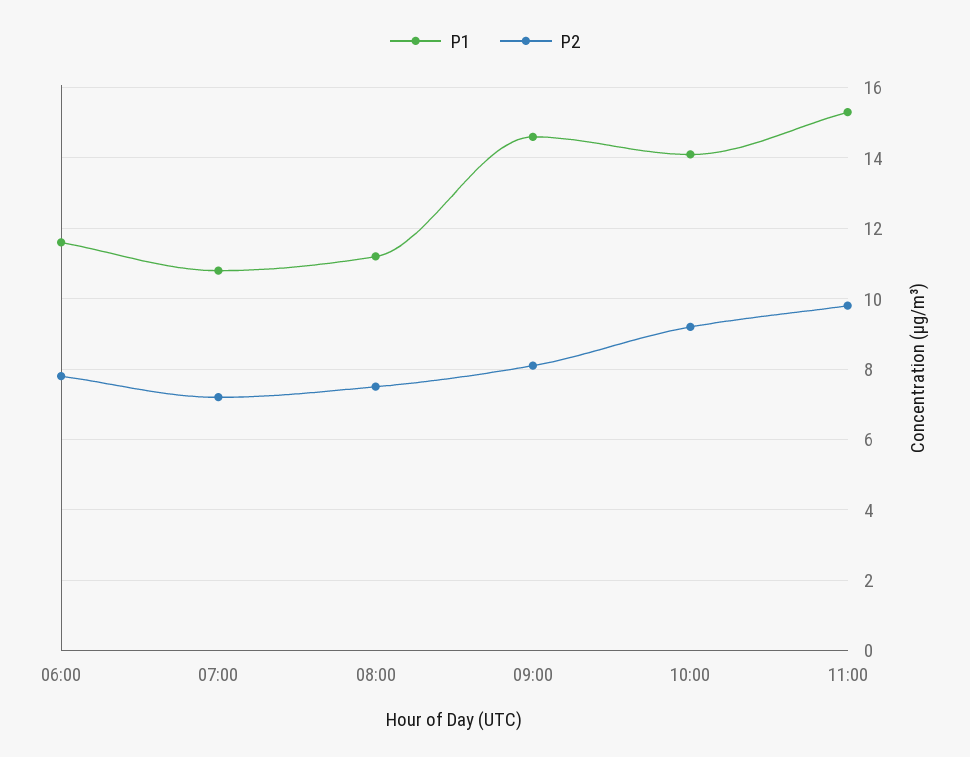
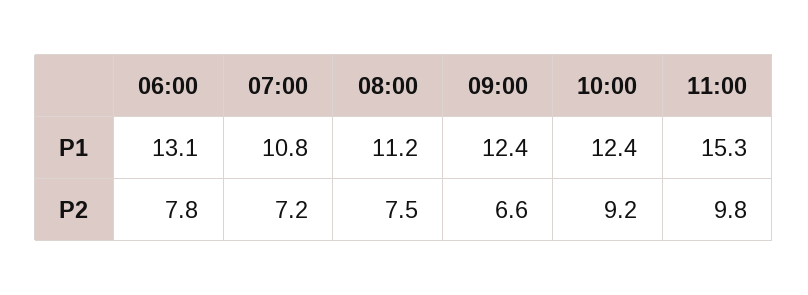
  {
    "P1": {
-     "06:00": 11.5,
+     "06:00": 13.1,
      "07:00": 10.8,
      "08:00": 11.2,
-     "09:00": 14.5,
+     "09:00": 12.4,
-     "10:00": 14,
+     "10:00": 12.4,
      "11:00": 15.3
    },
    "P2": {
      "06:00": 7.8,
      "07:00": 7.2,
      "08:00": 7.5,
-     "09:00": 8,
+     "09:00": 6.6,
      "10:00": 9.2,
      "11:00": 9.8
    }
  }

